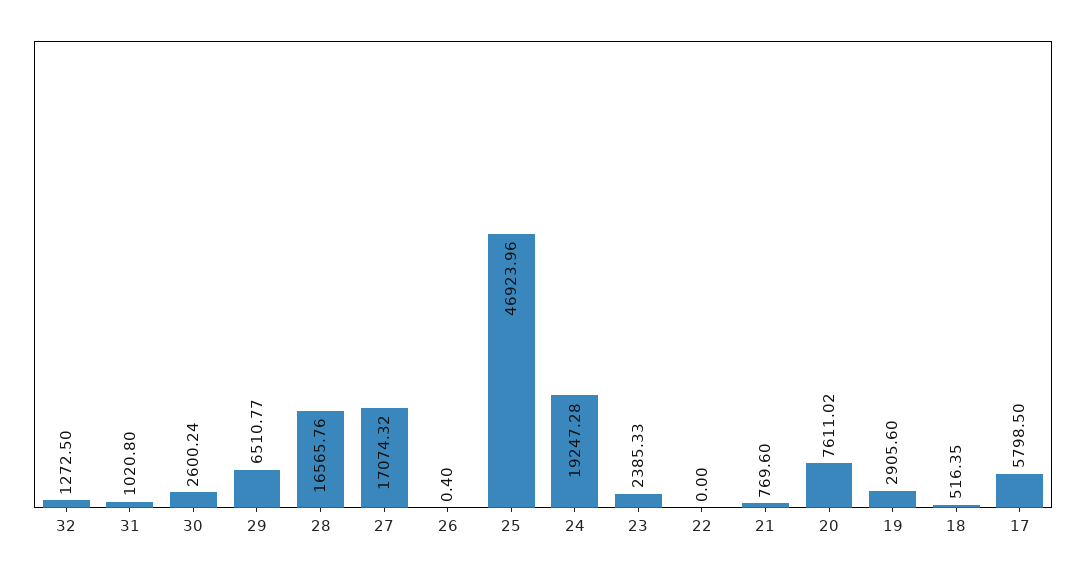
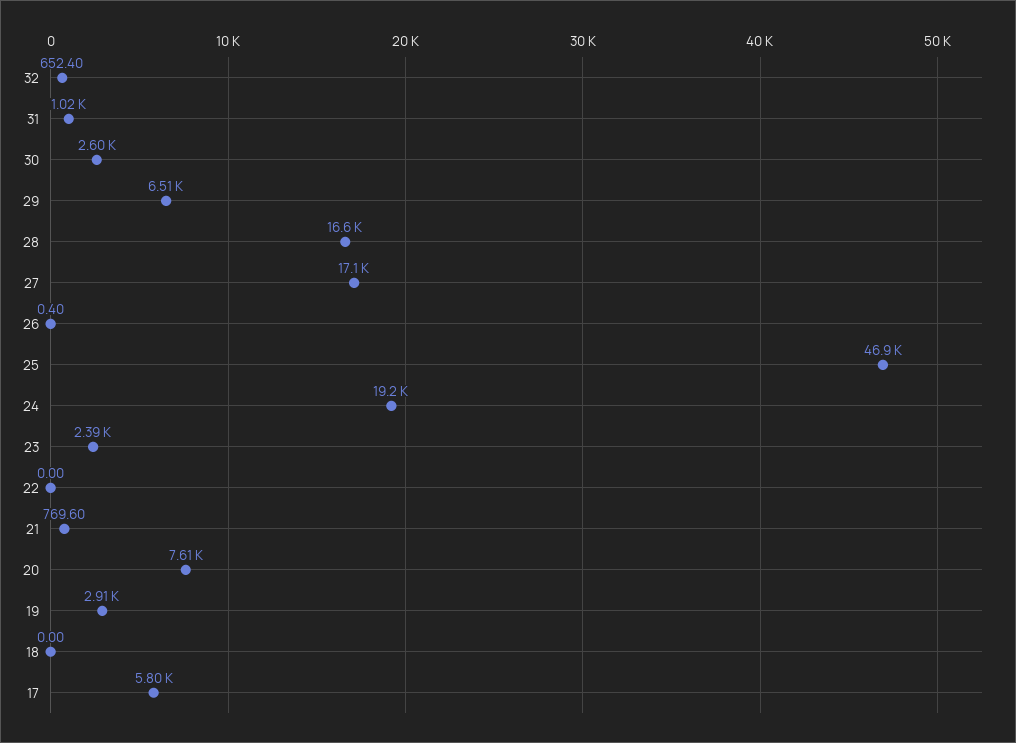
  {
-   "32": 1272.5,
+   "32": 652.4,
    "31": 1020.8,
    "30": 2600.24,
    "29": 6510.77,
    "28": 16565.76,
    "27": 17074.32,
    "26": 0.4,
    "25": 46923.96,
    "24": 19247.28,
    "23": 2385.33,
    "22": 0,
    "21": 769.6,
    "20": 7611.02,
    "19": 2905.6,
-   "18": 516.35,
+   "18": 0,
    "17": 5798.5
  }

